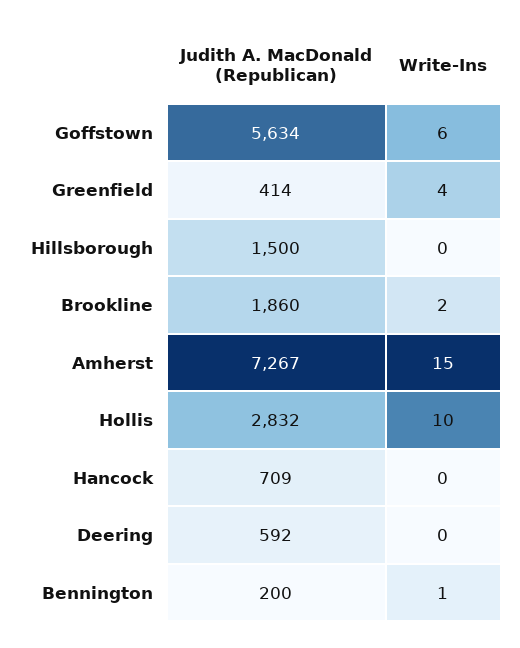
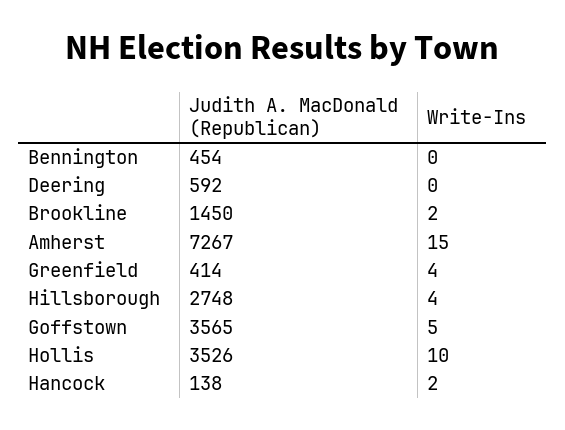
  {
    "Judith A. MacDonald (Republican)": {
-     "Goffstown": 5634,
+     "Goffstown": 3565,
      "Greenfield": 414,
-     "Hillsborough": 1500,
+     "Hillsborough": 2748,
-     "Brookline": 1860,
+     "Brookline": 1450,
      "Amherst": 7267,
-     "Hollis": 2832,
+     "Hollis": 3526,
-     "Hancock": 709,
+     "Hancock": 138,
      "Deering": 592,
-     "Bennington": 200
+     "Bennington": 454
    },
    "Write-Ins": {
-     "Goffstown": 6,
+     "Goffstown": 5,
      "Greenfield": 4,
-     "Hillsborough": 0,
+     "Hillsborough": 4,
      "Brookline": 2,
      "Amherst": 15,
      "Hollis": 10,
-     "Hancock": 0,
+     "Hancock": 2,
      "Deering": 0,
-     "Bennington": 1
+     "Bennington": 0
    }
  }

